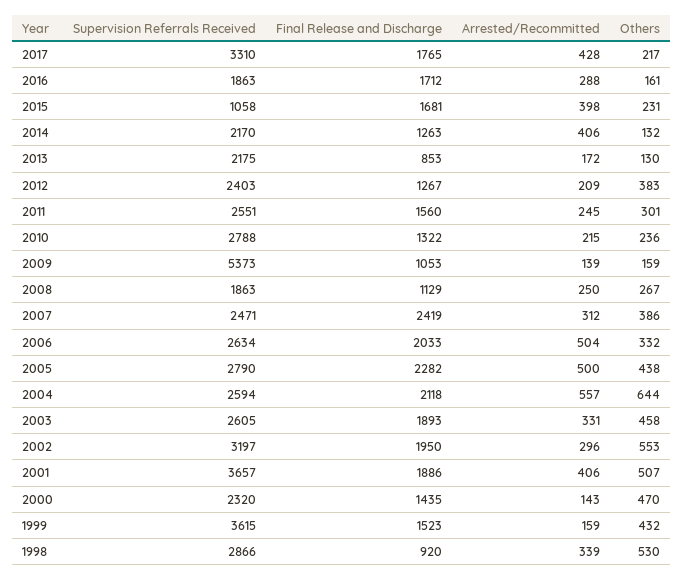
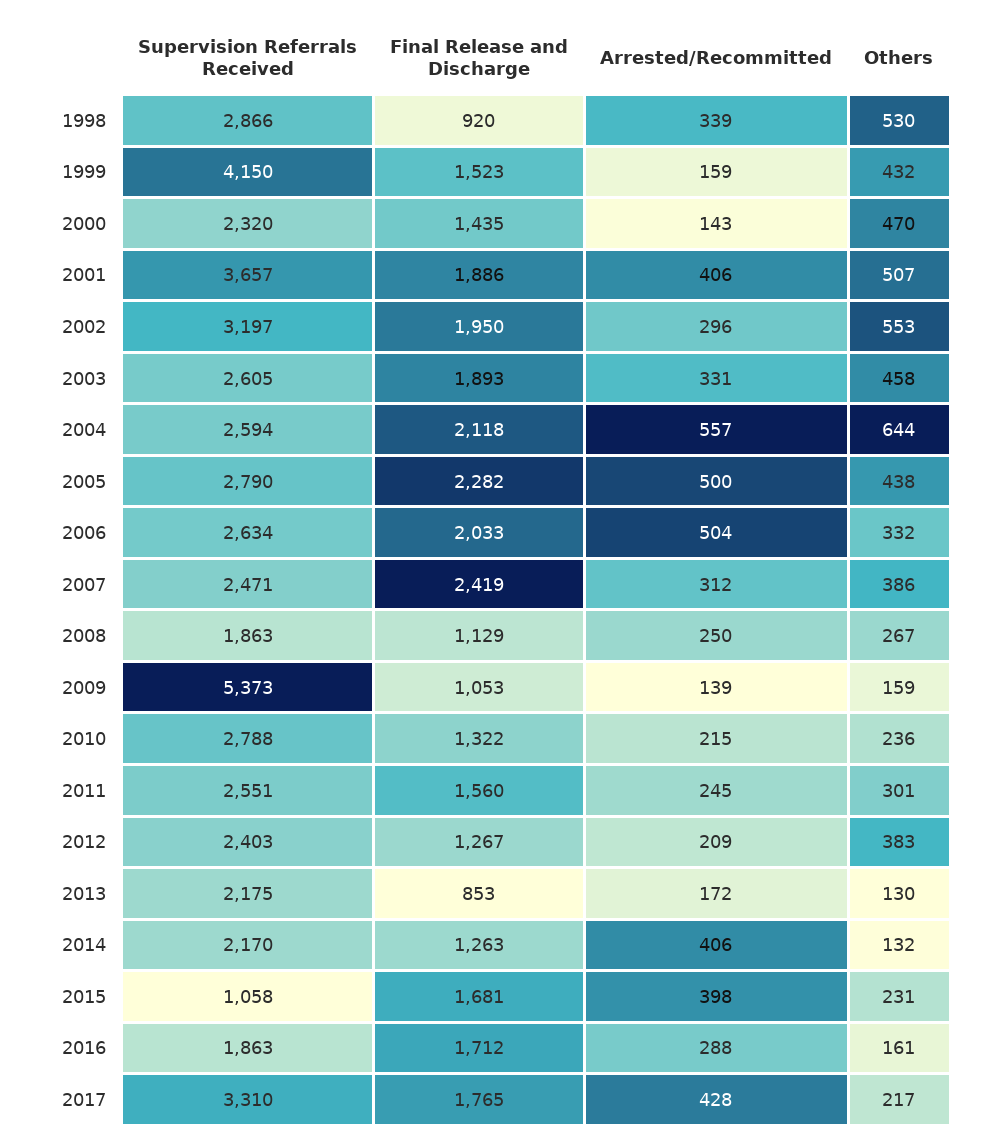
  {
    "Supervision Referrals Received": {
      "2017": 3310,
      "2016": 1863,
      "2015": 1058,
      "2014": 2170,
      "2013": 2175,
      "2012": 2403,
      "2011": 2551,
      "2010": 2788,
      "2009": 5373,
      "2008": 1863,
      "2007": 2471,
      "2006": 2634,
      "2005": 2790,
      "2004": 2594,
      "2003": 2605,
      "2002": 3197,
      "2001": 3657,
      "2000": 2320,
-     "1999": 3615,
+     "1999": 4150,
      "1998": 2866
    },
    "Final Release and Discharge": {
      "2017": 1765,
      "2016": 1712,
      "2015": 1681,
      "2014": 1263,
      "2013": 853,
      "2012": 1267,
      "2011": 1560,
      "2010": 1322,
      "2009": 1053,
      "2008": 1129,
      "2007": 2419,
      "2006": 2033,
      "2005": 2282,
      "2004": 2118,
      "2003": 1893,
      "2002": 1950,
      "2001": 1886,
      "2000": 1435,
      "1999": 1523,
      "1998": 920
    },
    "Arrested/Recommitted": {
      "2017": 428,
      "2016": 288,
      "2015": 398,
      "2014": 406,
      "2013": 172,
      "2012": 209,
      "2011": 245,
      "2010": 215,
      "2009": 139,
      "2008": 250,
      "2007": 312,
      "2006": 504,
      "2005": 500,
      "2004": 557,
      "2003": 331,
      "2002": 296,
      "2001": 406,
      "2000": 143,
      "1999": 159,
      "1998": 339
    },
    "Others": {
      "2017": 217,
      "2016": 161,
      "2015": 231,
      "2014": 132,
      "2013": 130,
      "2012": 383,
      "2011": 301,
      "2010": 236,
      "2009": 159,
      "2008": 267,
      "2007": 386,
      "2006": 332,
      "2005": 438,
      "2004": 644,
      "2003": 458,
      "2002": 553,
      "2001": 507,
      "2000": 470,
      "1999": 432,
      "1998": 530
    }
  }

